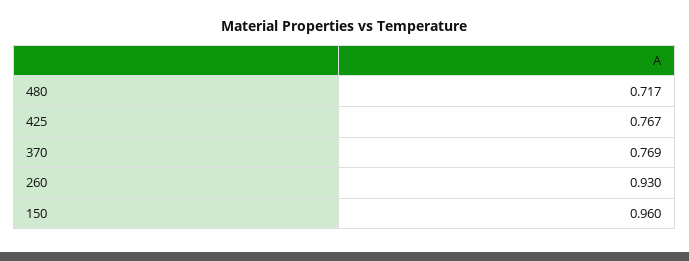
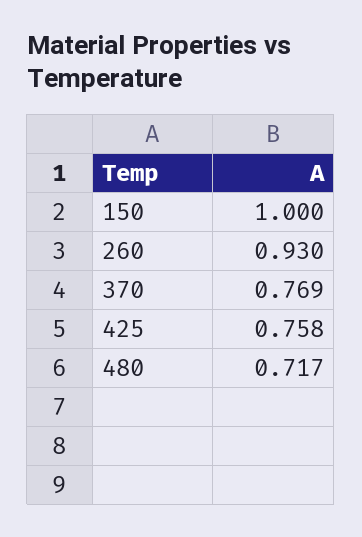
  {
    "480": 0.717,
-   "425": 0.767,
+   "425": 0.758,
    "370": 0.769,
    "260": 0.93,
-   "150": 0.96
+   "150": 1
  }

